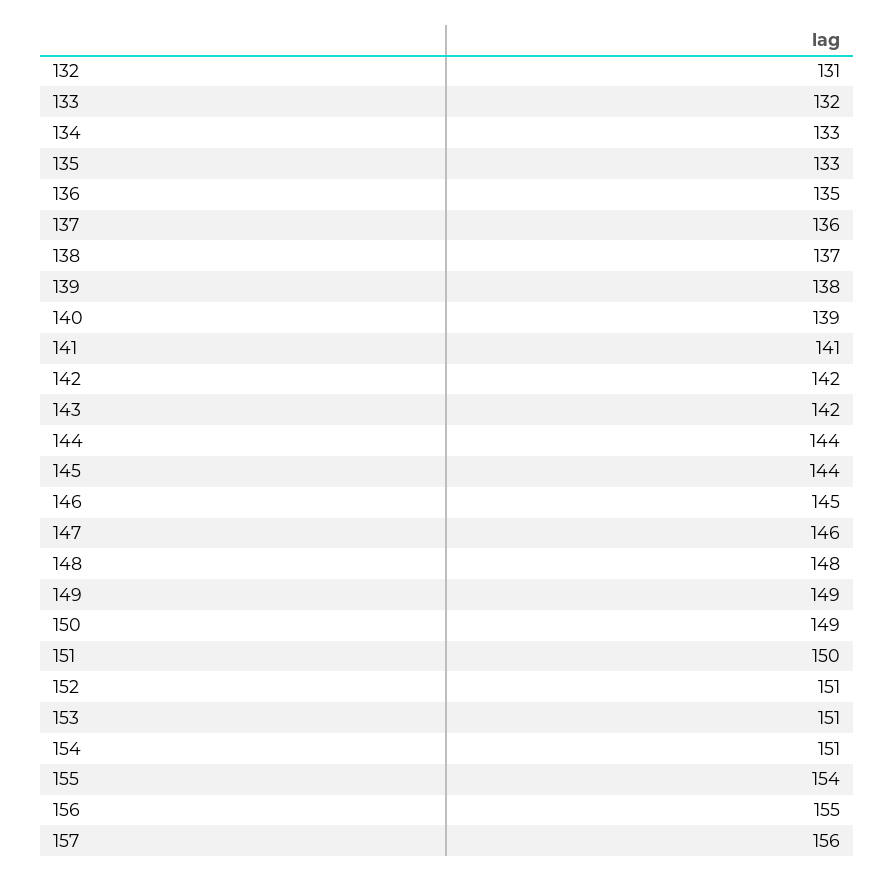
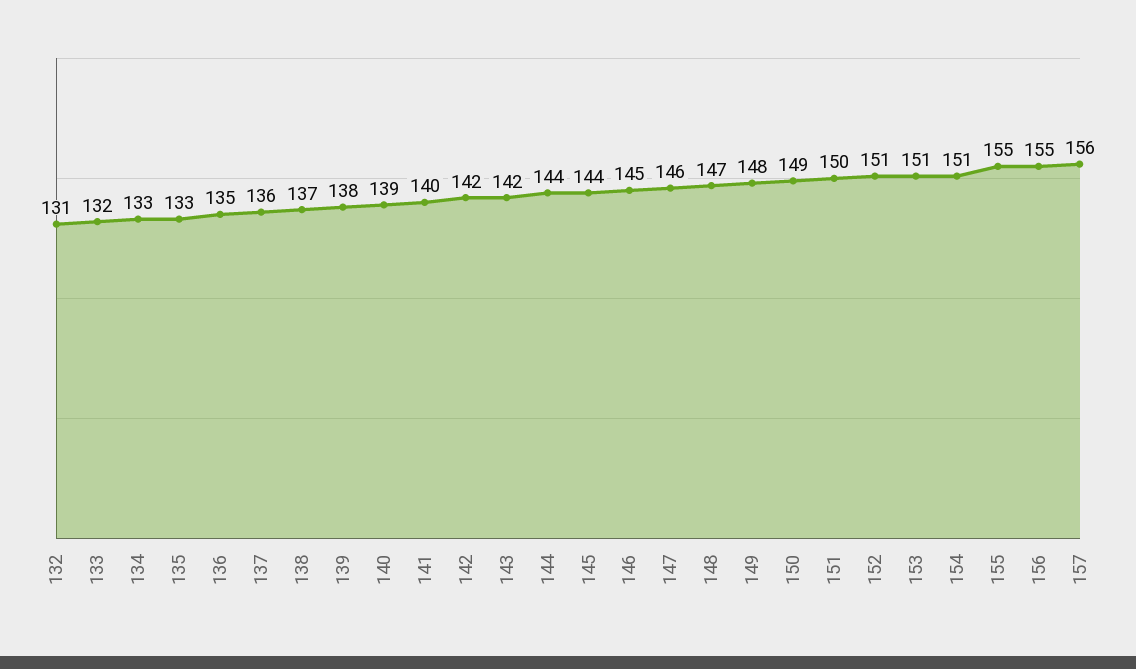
  {
    "132": 131,
    "133": 132,
    "134": 133,
    "135": 133,
    "136": 135,
    "137": 136,
    "138": 137,
    "139": 138,
    "140": 139,
-   "141": 141,
+   "141": 140,
    "142": 142,
    "143": 142,
    "144": 144,
    "145": 144,
    "146": 145,
    "147": 146,
-   "148": 148,
+   "148": 147,
-   "149": 149,
+   "149": 148,
    "150": 149,
    "151": 150,
    "152": 151,
    "153": 151,
    "154": 151,
-   "155": 154,
+   "155": 155,
    "156": 155,
    "157": 156
  }

